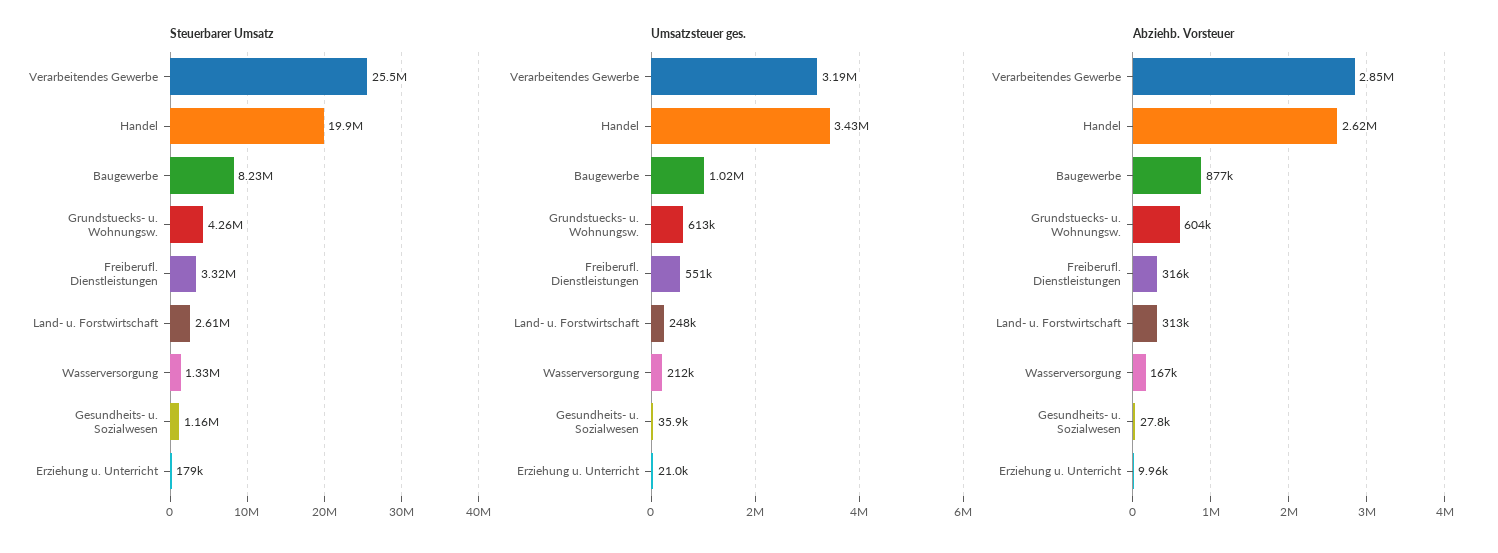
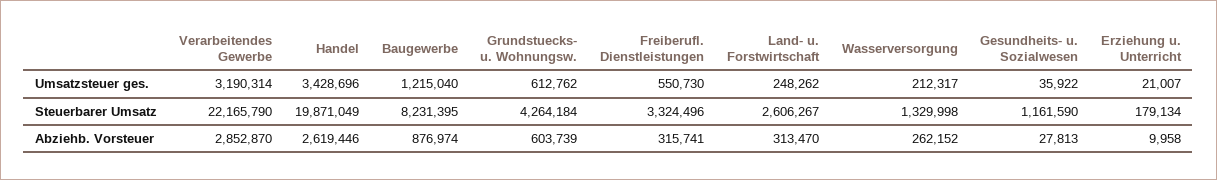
  {
    "Steuerbarer Umsatz": {
-     "Verarbeitendes Gewerbe": 25500000,
+     "Verarbeitendes Gewerbe": 22165790,
      "Handel": 19871049,
      "Baugewerbe": 8231395,
      "Grundstuecks- u. Wohnungsw.": 4264184,
      "Freiberufl. Dienstleistungen": 3324496,
      "Land- u. Forstwirtschaft": 2606267,
      "Wasserversorgung": 1329998,
      "Gesundheits- u. Sozialwesen": 1161590,
      "Erziehung u. Unterricht": 179134
    },
    "Umsatzsteuer ges.": {
      "Verarbeitendes Gewerbe": 3190314,
      "Handel": 3428696,
-     "Baugewerbe": 1020000,
+     "Baugewerbe": 1215040,
      "Grundstuecks- u. Wohnungsw.": 612762,
      "Freiberufl. Dienstleistungen": 550730,
      "Land- u. Forstwirtschaft": 248262,
      "Wasserversorgung": 212317,
      "Gesundheits- u. Sozialwesen": 35922,
      "Erziehung u. Unterricht": 21007
    },
    "Abziehb. Vorsteuer": {
      "Verarbeitendes Gewerbe": 2852870,
      "Handel": 2619446,
      "Baugewerbe": 876974,
      "Grundstuecks- u. Wohnungsw.": 603739,
      "Freiberufl. Dienstleistungen": 315741,
      "Land- u. Forstwirtschaft": 313470,
-     "Wasserversorgung": 167000,
+     "Wasserversorgung": 262152,
      "Gesundheits- u. Sozialwesen": 27813,
      "Erziehung u. Unterricht": 9958
    }
  }

